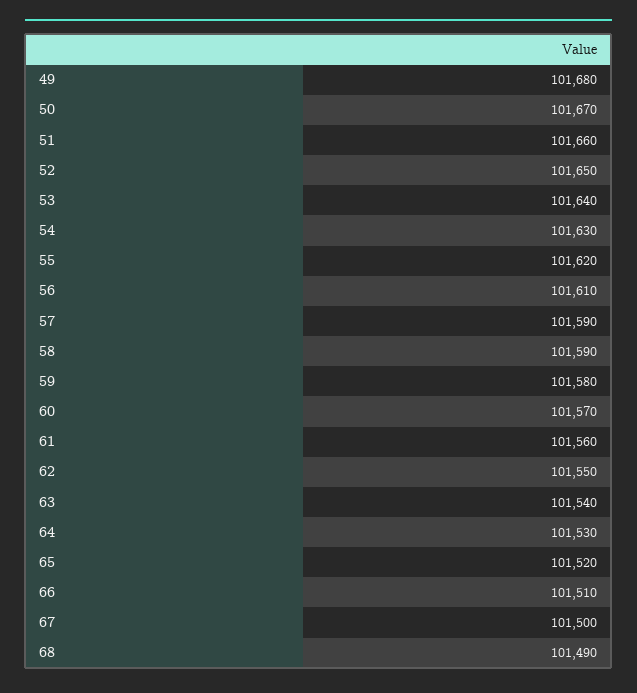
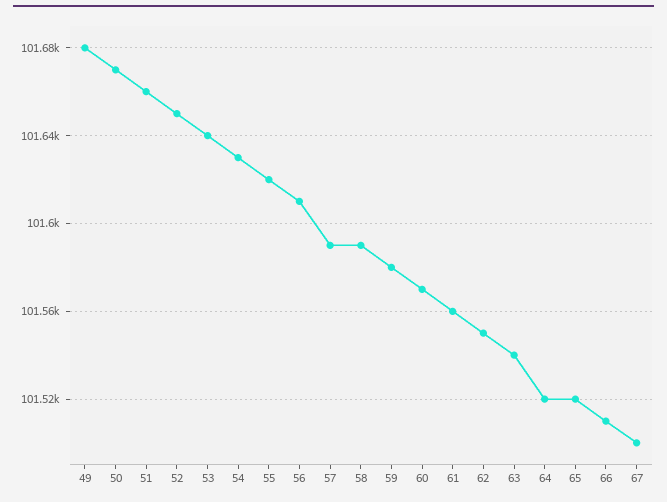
  {
    "49": 101680,
    "50": 101670,
    "51": 101660,
    "52": 101650,
    "53": 101640,
    "54": 101630,
    "55": 101620,
    "56": 101610,
    "57": 101590,
    "58": 101590,
    "59": 101580,
    "60": 101570,
    "61": 101560,
    "62": 101550,
    "63": 101540,
-   "64": 101530,
+   "64": 101520,
    "65": 101520,
    "66": 101510,
-   "67": 101500,
+   "67": 101500
-   "68": 101490
  }

